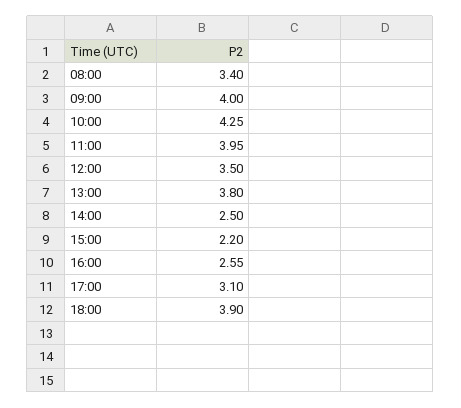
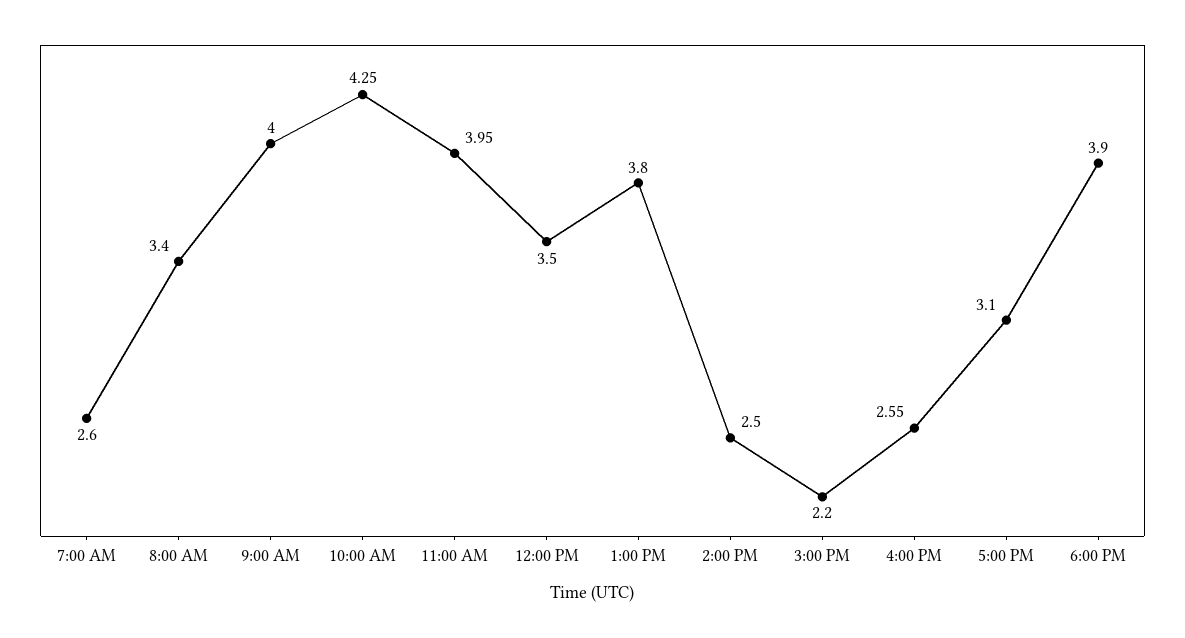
  {
    "08:00": 3.4,
    "09:00": 4,
    "10:00": 4.25,
    "11:00": 3.95,
    "12:00": 3.5,
    "13:00": 3.8,
    "14:00": 2.5,
    "15:00": 2.2,
    "16:00": 2.55,
    "17:00": 3.1,
-   "18:00": 3.9
+   "18:00": 3.9,
+   "7:00 AM": 2.6
  }

